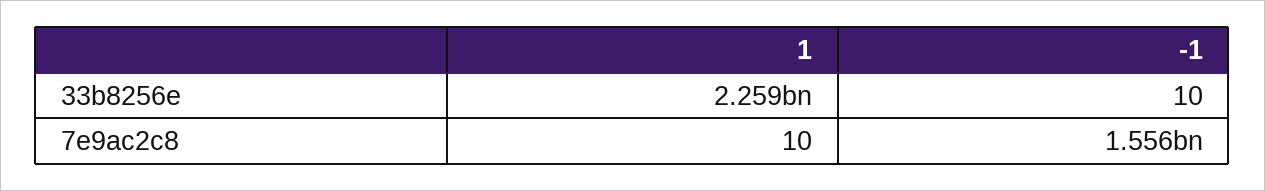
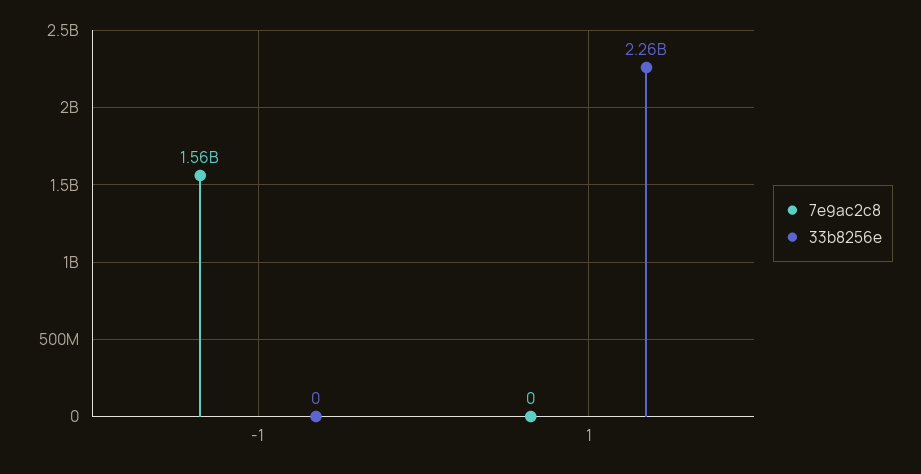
  {
    "33b8256e": {
      "1": 2259000000,
-     "-1": 10
+     "-1": 0
    },
    "7e9ac2c8": {
-     "1": 10,
+     "1": 0,
      "-1": 1556000000
    }
  }

